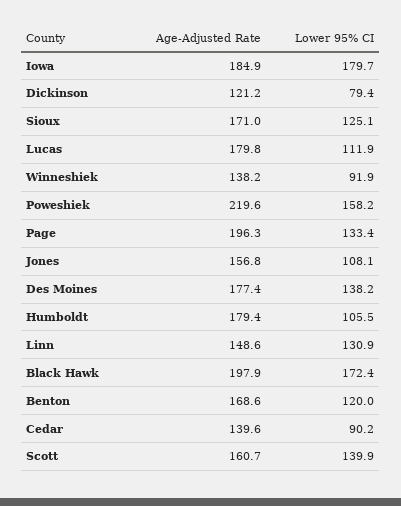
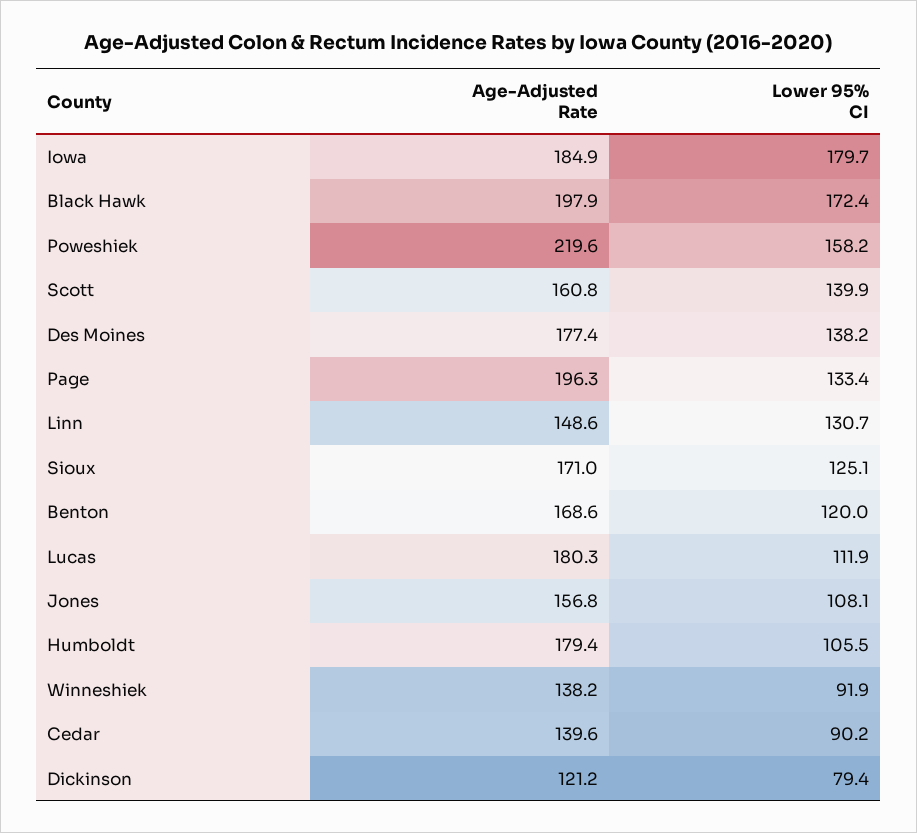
  {
    "Age-Adjusted Rate": {
      "Iowa": 184.9,
      "Dickinson": 121.2,
      "Sioux": 171,
-     "Lucas": 179.8,
+     "Lucas": 180.3,
      "Winneshiek": 138.2,
      "Poweshiek": 219.6,
      "Page": 196.3,
      "Jones": 156.8,
      "Des Moines": 177.4,
      "Humboldt": 179.4,
      "Linn": 148.6,
      "Black Hawk": 197.9,
      "Benton": 168.6,
      "Cedar": 139.6,
-     "Scott": 160.7
+     "Scott": 160.8
    },
    "Lower 95% CI": {
      "Iowa": 179.7,
      "Dickinson": 79.4,
      "Sioux": 125.1,
      "Lucas": 111.9,
      "Winneshiek": 91.9,
      "Poweshiek": 158.2,
      "Page": 133.4,
      "Jones": 108.1,
      "Des Moines": 138.2,
      "Humboldt": 105.5,
-     "Linn": 130.9,
+     "Linn": 130.7,
      "Black Hawk": 172.4,
      "Benton": 120,
      "Cedar": 90.2,
      "Scott": 139.9
    }
  }

